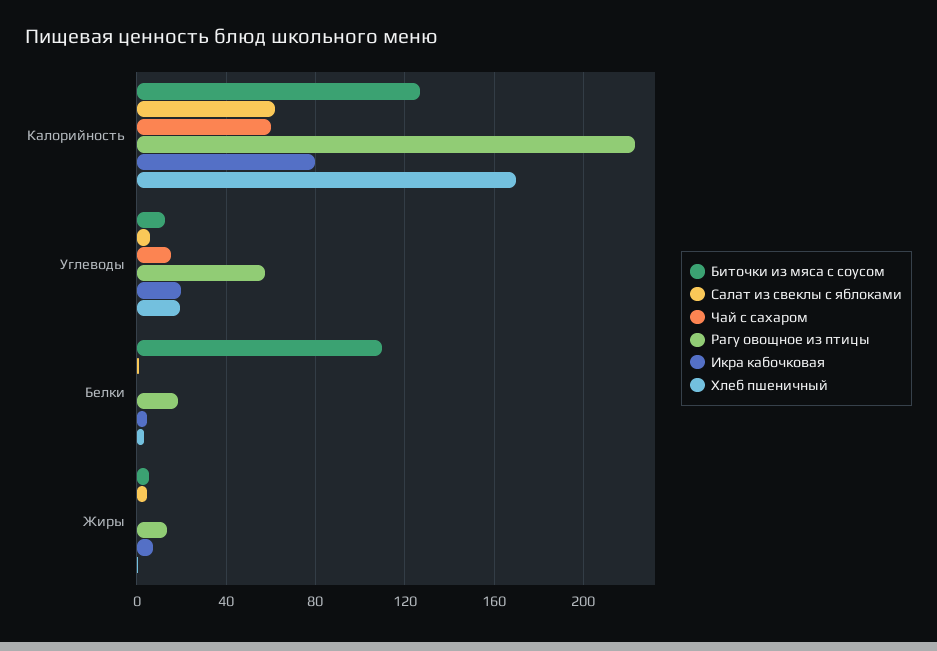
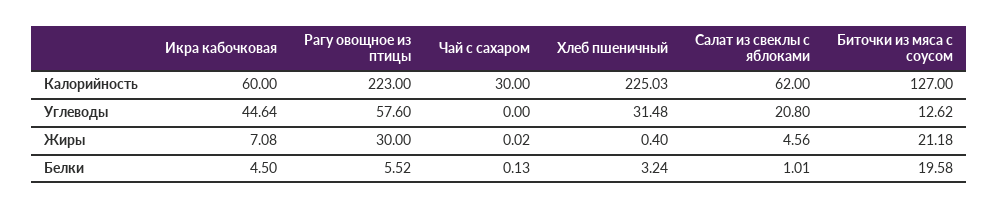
  {
    "Биточки из мяса с соусом": {
      "Калорийность": 127,
      "Углеводы": 12.62,
-     "Белки": 110,
+     "Белки": 19.58,
-     "Жиры": 5
+     "Жиры": 21.18
    },
    "Салат из свеклы с яблоками": {
      "Калорийность": 62,
-     "Углеводы": 5,
+     "Углеводы": 20.8,
      "Белки": 1.01,
      "Жиры": 4.56
    },
    "Чай с сахаром": {
-     "Калорийность": 60,
+     "Калорийность": 30,
-     "Углеводы": 15,
+     "Углеводы": 0,
      "Белки": 0.13,
      "Жиры": 0.02
    },
    "Рагу овощное из птицы": {
      "Калорийность": 223,
      "Углеводы": 57.6,
-     "Белки": 20,
+     "Белки": 5.52,
-     "Жиры": 15
+     "Жиры": 30
    },
    "Икра кабочковая": {
-     "Калорийность": 80,
+     "Калорийность": 60,
-     "Углеводы": 20,
+     "Углеводы": 44.64,
      "Белки": 4.5,
      "Жиры": 7.08
    },
    "Хлеб пшеничный": {
-     "Калорийность": 170,
+     "Калорийность": 225.03,
-     "Углеводы": 20,
+     "Углеводы": 31.48,
      "Белки": 3.24,
      "Жиры": 0.4
    }
  }

